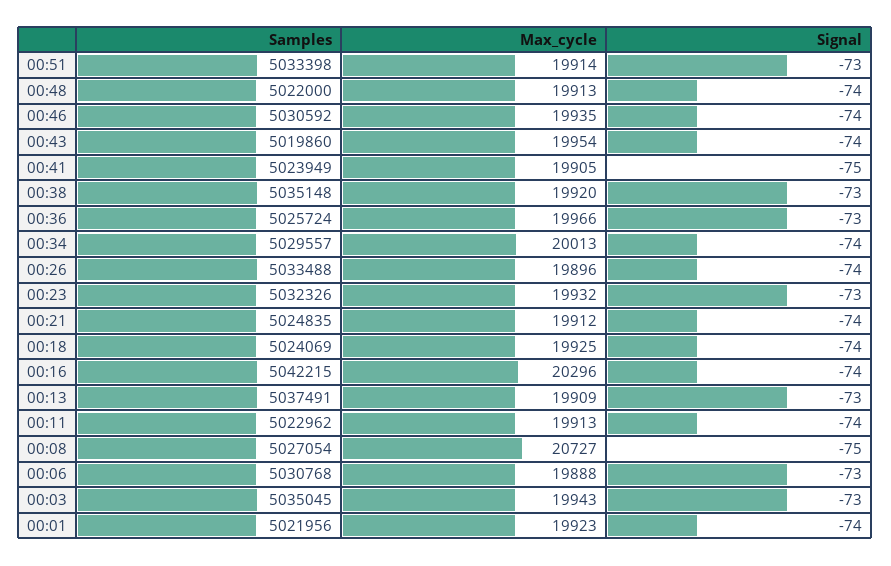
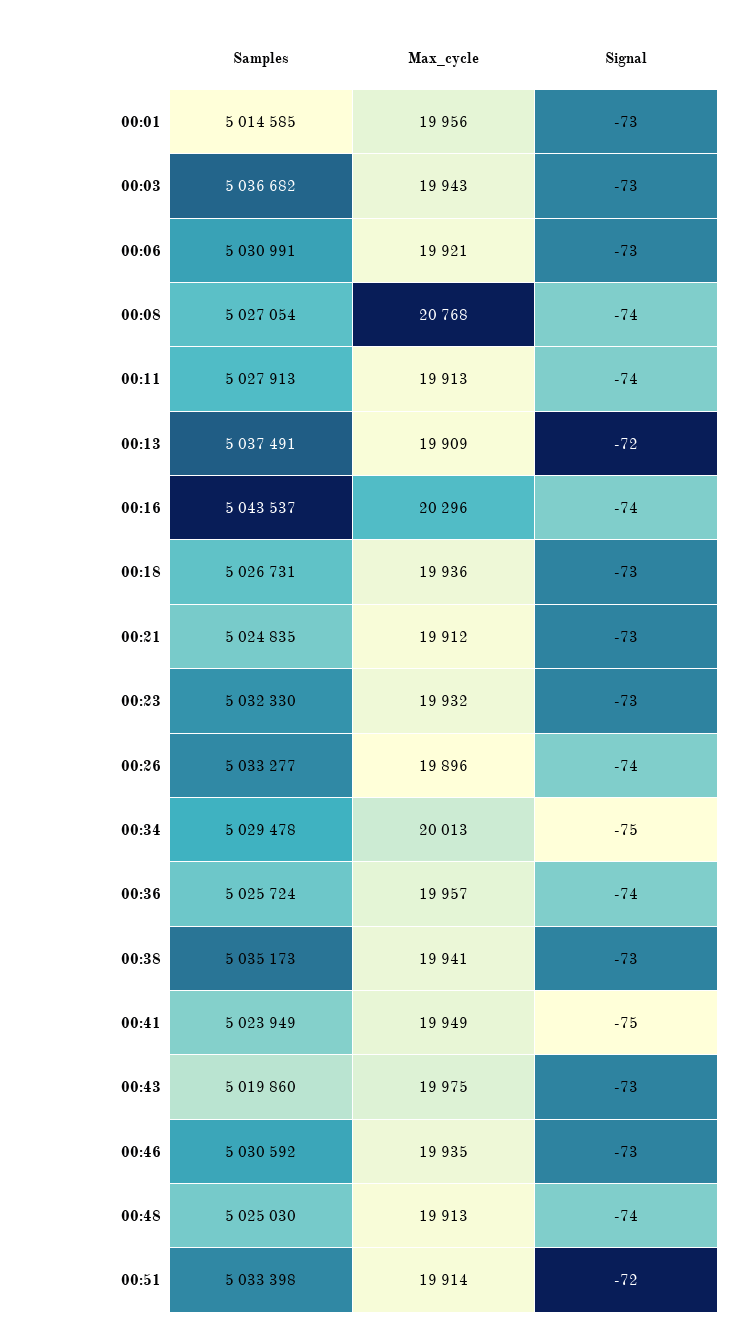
  {
    "Samples": {
      "00:51": 5033398,
-     "00:48": 5022000,
+     "00:48": 5025030,
      "00:46": 5030592,
      "00:43": 5019860,
      "00:41": 5023949,
-     "00:38": 5035148,
+     "00:38": 5035173,
      "00:36": 5025724,
-     "00:34": 5029557,
+     "00:34": 5029478,
-     "00:26": 5033488,
+     "00:26": 5033277,
-     "00:23": 5032326,
+     "00:23": 5032330,
      "00:21": 5024835,
-     "00:18": 5024069,
+     "00:18": 5026731,
-     "00:16": 5042215,
+     "00:16": 5043537,
      "00:13": 5037491,
-     "00:11": 5022962,
+     "00:11": 5027913,
      "00:08": 5027054,
-     "00:06": 5030768,
+     "00:06": 5030991,
-     "00:03": 5035045,
+     "00:03": 5036682,
-     "00:01": 5021956
+     "00:01": 5014585
    },
    "Max_cycle": {
      "00:51": 19914,
      "00:48": 19913,
      "00:46": 19935,
-     "00:43": 19954,
+     "00:43": 19975,
-     "00:41": 19905,
+     "00:41": 19949,
-     "00:38": 19920,
+     "00:38": 19941,
-     "00:36": 19966,
+     "00:36": 19957,
      "00:34": 20013,
      "00:26": 19896,
      "00:23": 19932,
      "00:21": 19912,
-     "00:18": 19925,
+     "00:18": 19936,
      "00:16": 20296,
      "00:13": 19909,
      "00:11": 19913,
-     "00:08": 20727,
+     "00:08": 20768,
-     "00:06": 19888,
+     "00:06": 19921,
      "00:03": 19943,
-     "00:01": 19923
+     "00:01": 19956
    },
    "Signal": {
-     "00:51": -73,
+     "00:51": -72,
      "00:48": -74,
-     "00:46": -74,
+     "00:46": -73,
-     "00:43": -74,
+     "00:43": -73,
      "00:41": -75,
      "00:38": -73,
-     "00:36": -73,
+     "00:36": -74,
-     "00:34": -74,
+     "00:34": -75,
      "00:26": -74,
      "00:23": -73,
-     "00:21": -74,
+     "00:21": -73,
-     "00:18": -74,
+     "00:18": -73,
      "00:16": -74,
-     "00:13": -73,
+     "00:13": -72,
      "00:11": -74,
-     "00:08": -75,
+     "00:08": -74,
      "00:06": -73,
      "00:03": -73,
-     "00:01": -74
+     "00:01": -73
    }
  }

